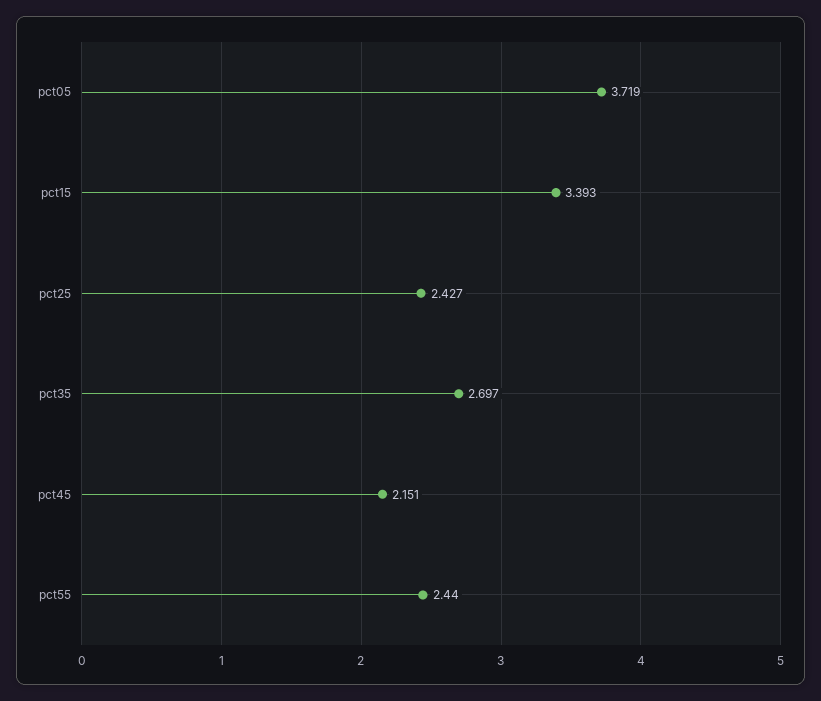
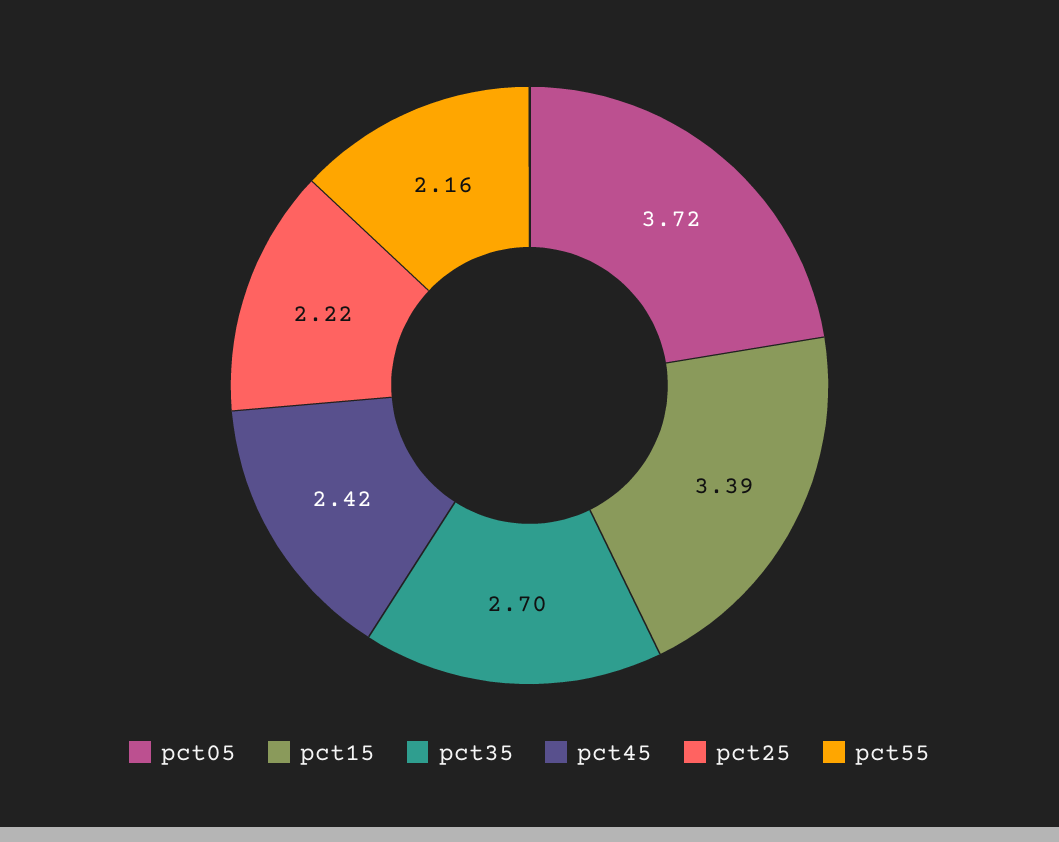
  {
    "pct05": 3.719,
    "pct15": 3.393,
-   "pct25": 2.427,
+   "pct25": 2.22,
    "pct35": 2.697,
-   "pct45": 2.151,
+   "pct45": 2.42,
-   "pct55": 2.44
+   "pct55": 2.16
  }

